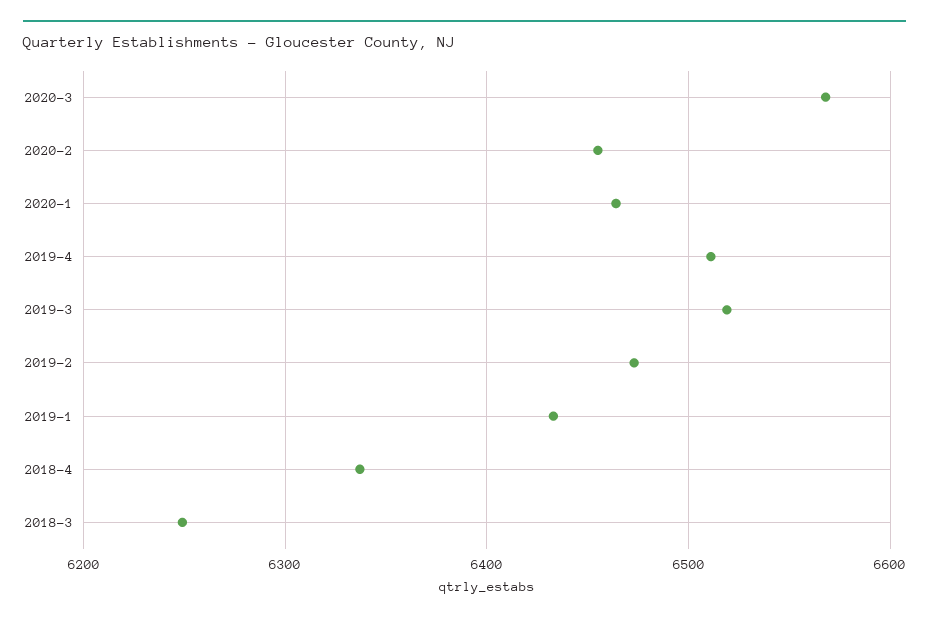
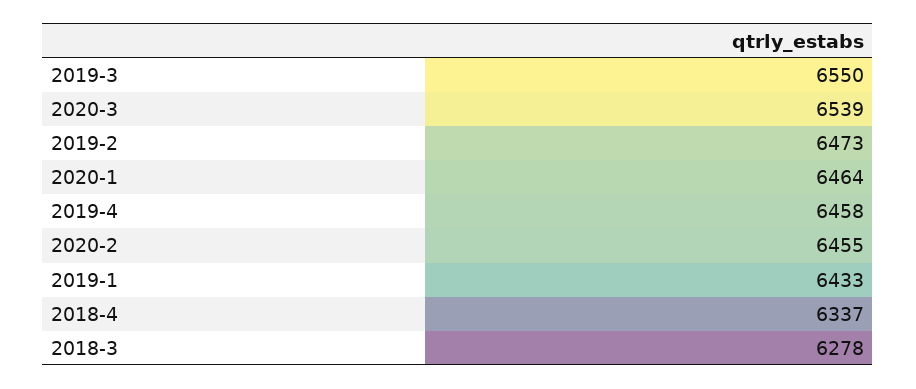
  {
-   "2020-3": 6570,
+   "2020-3": 6539,
    "2020-2": 6455,
    "2020-1": 6464,
-   "2019-4": 6510,
+   "2019-4": 6458,
-   "2019-3": 6520,
+   "2019-3": 6550,
    "2019-2": 6473,
    "2019-1": 6433,
    "2018-4": 6337,
-   "2018-3": 6250
+   "2018-3": 6278
  }

